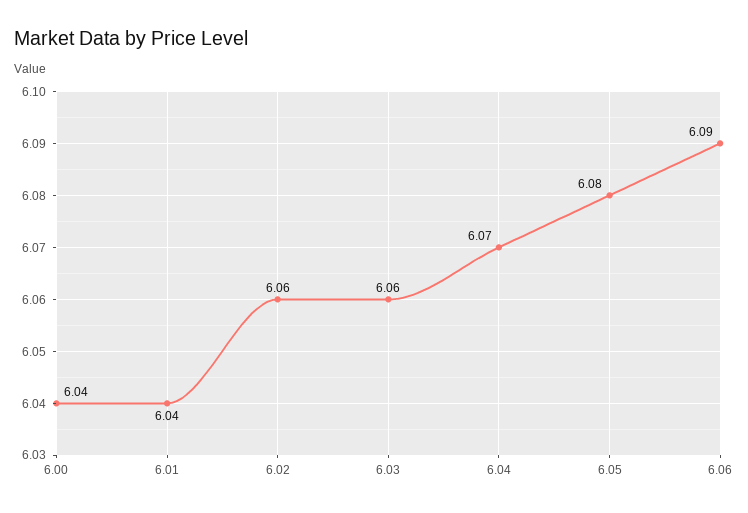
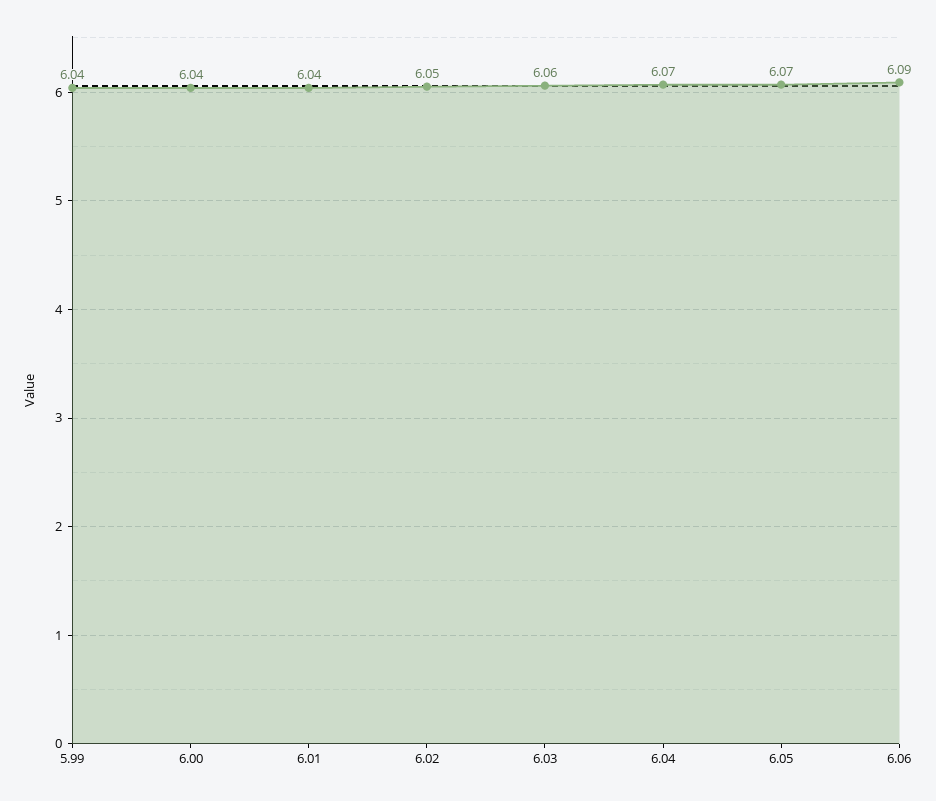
  {
    "6.00": 6.04,
    "6.01": 6.04,
-   "6.02": 6.06,
+   "6.02": 6.05,
    "6.03": 6.06,
    "6.04": 6.07,
-   "6.05": 6.08,
+   "6.05": 6.07,
-   "6.06": 6.09
+   "6.06": 6.09,
+   "5.99": 6.04
  }

